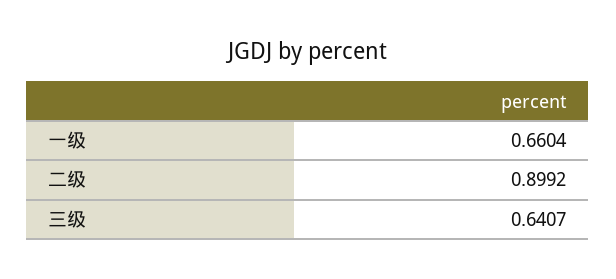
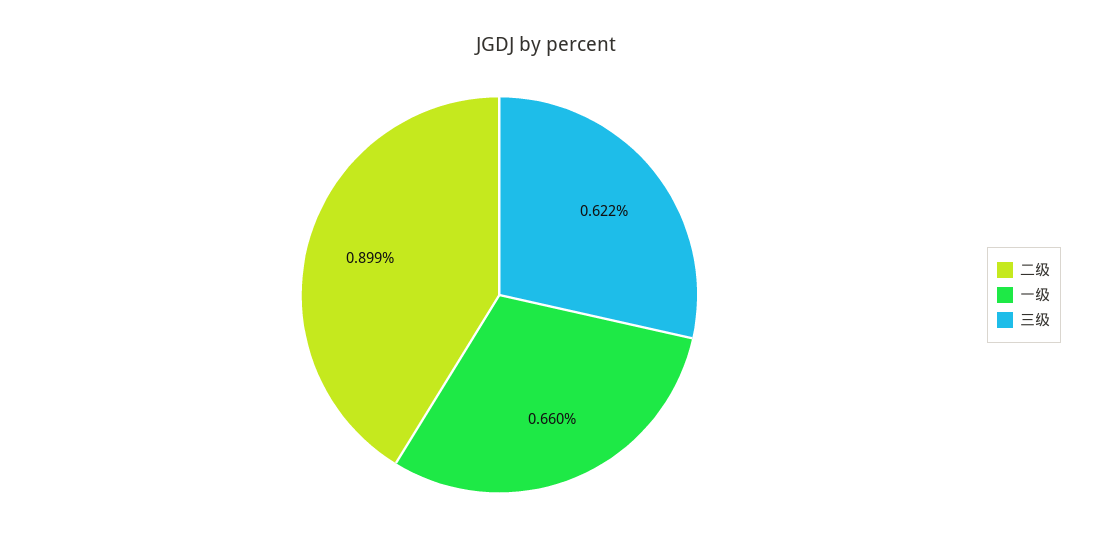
  {
    "一级": 0.6604,
    "二级": 0.8992,
-   "三级": 0.6407
+   "三级": 0.622
  }

